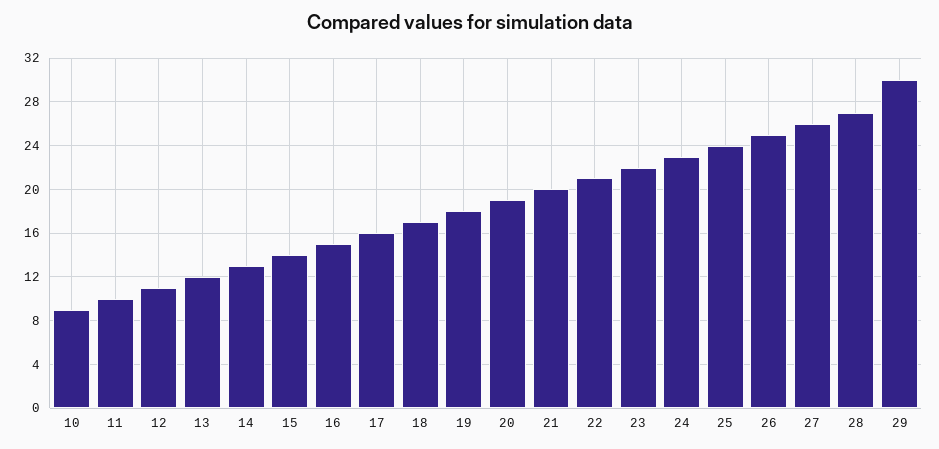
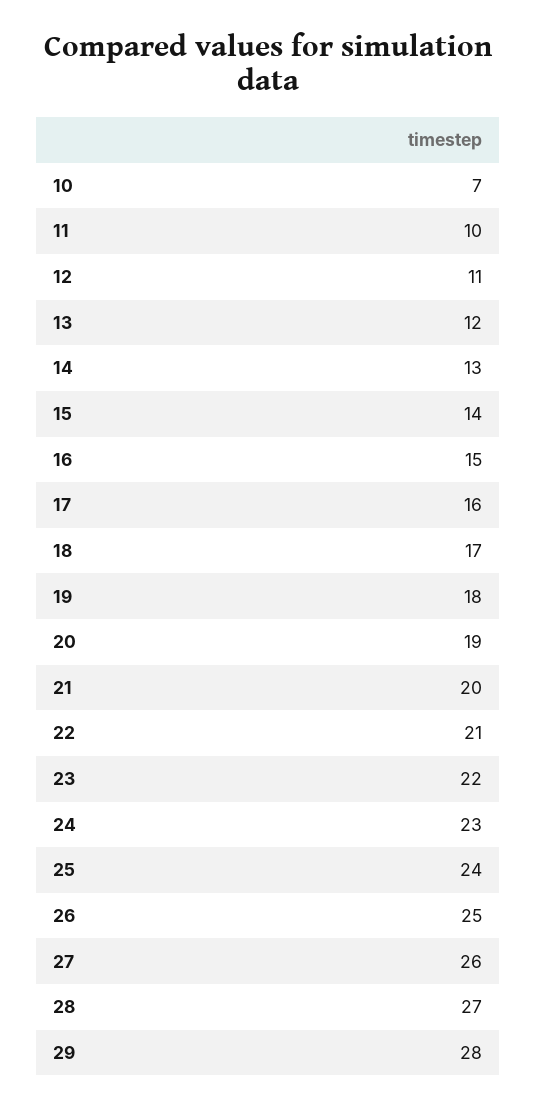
  {
-   "10": 9,
+   "10": 7,
    "11": 10,
    "12": 11,
    "13": 12,
    "14": 13,
    "15": 14,
    "16": 15,
    "17": 16,
    "18": 17,
    "19": 18,
    "20": 19,
    "21": 20,
    "22": 21,
    "23": 22,
    "24": 23,
    "25": 24,
    "26": 25,
    "27": 26,
    "28": 27,
-   "29": 30
+   "29": 28
  }

